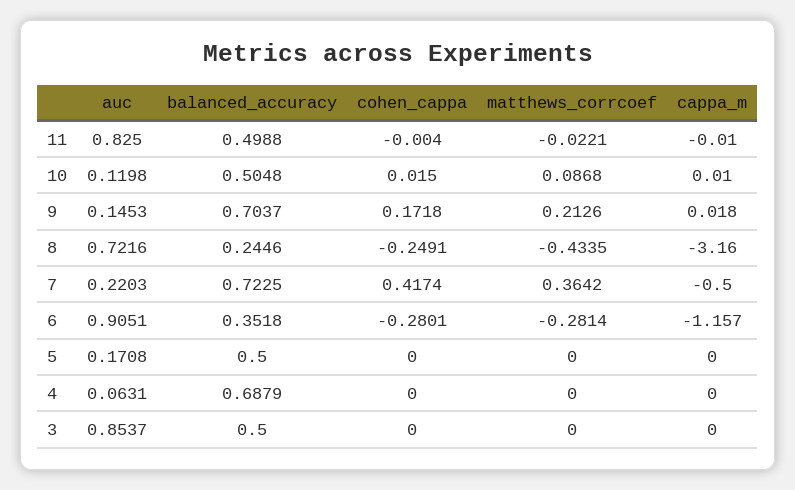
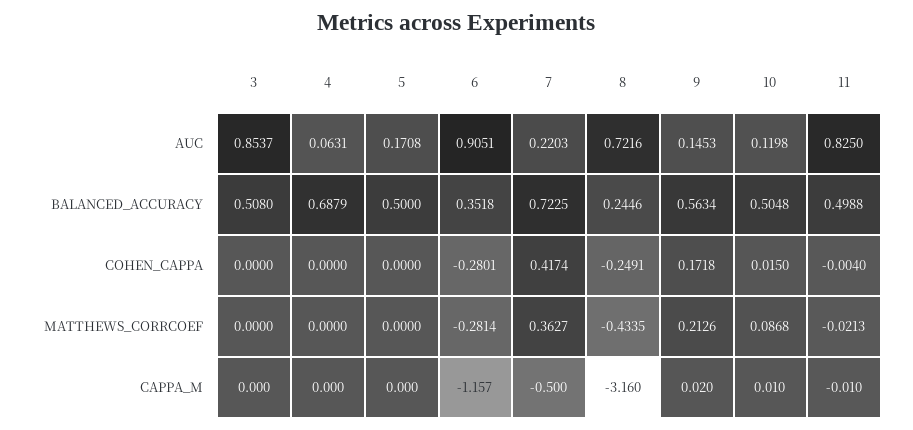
  {
    "auc": {
      "11": 0.825,
      "10": 0.1198,
      "9": 0.1453,
      "8": 0.7216,
      "7": 0.2203,
      "6": 0.9051,
      "5": 0.1708,
      "4": 0.0631,
      "3": 0.8537
    },
    "balanced_accuracy": {
      "11": 0.4988,
      "10": 0.5048,
-     "9": 0.7037,
+     "9": 0.5634,
      "8": 0.2446,
      "7": 0.7225,
      "6": 0.3518,
      "5": 0.5,
      "4": 0.6879,
-     "3": 0.5
+     "3": 0.508
    },
    "cohen_cappa": {
      "11": -0.004,
      "10": 0.015,
      "9": 0.1718,
      "8": -0.2491,
      "7": 0.4174,
      "6": -0.2801,
      "5": 0,
      "4": 0,
      "3": 0
    },
    "matthews_corrcoef": {
-     "11": -0.0221,
+     "11": -0.0213,
      "10": 0.0868,
      "9": 0.2126,
      "8": -0.4335,
-     "7": 0.3642,
+     "7": 0.3627,
      "6": -0.2814,
      "5": 0,
      "4": 0,
      "3": 0
    },
    "cappa_m": {
      "11": -0.01,
      "10": 0.01,
-     "9": 0.018,
+     "9": 0.02,
      "8": -3.16,
      "7": -0.5,
      "6": -1.157,
      "5": 0,
      "4": 0,
      "3": 0
    }
  }

